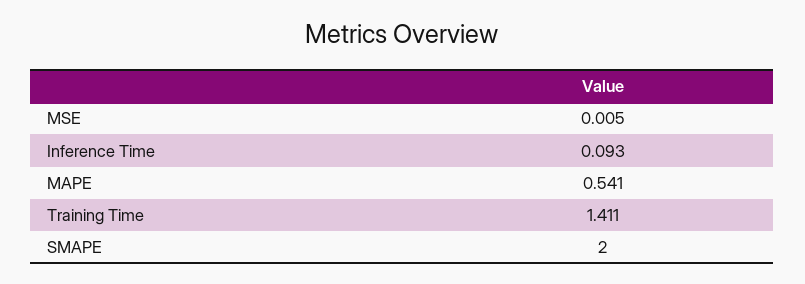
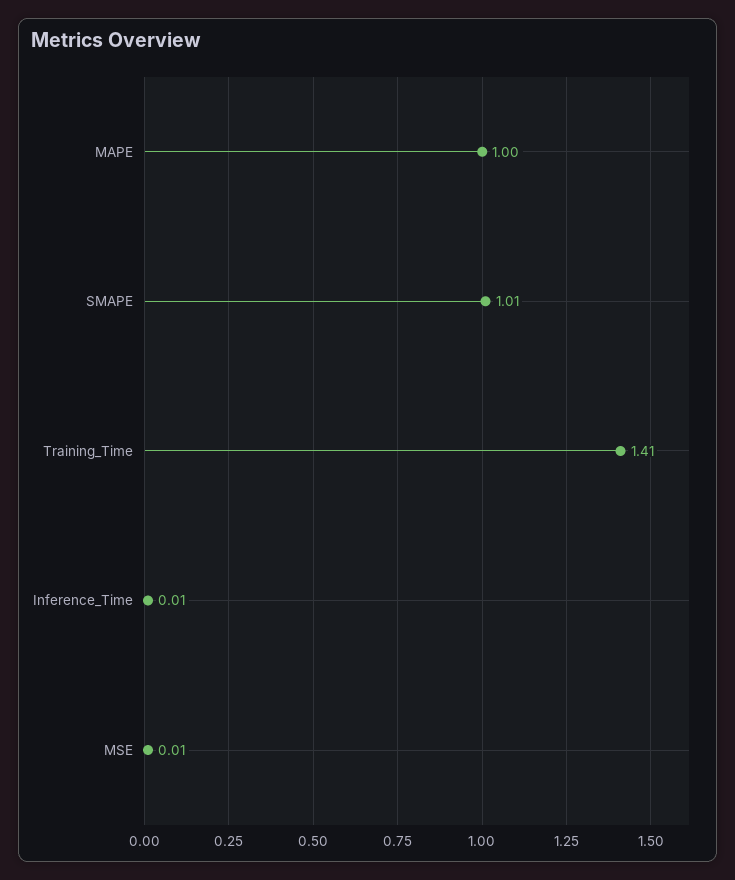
  {
    "MSE": 0.005,
-   "Inference Time": 0.093,
+   "Inference Time": 0.01,
-   "MAPE": 0.541,
+   "MAPE": 1,
    "Training Time": 1.411,
-   "SMAPE": 2
+   "SMAPE": 1.01
  }

